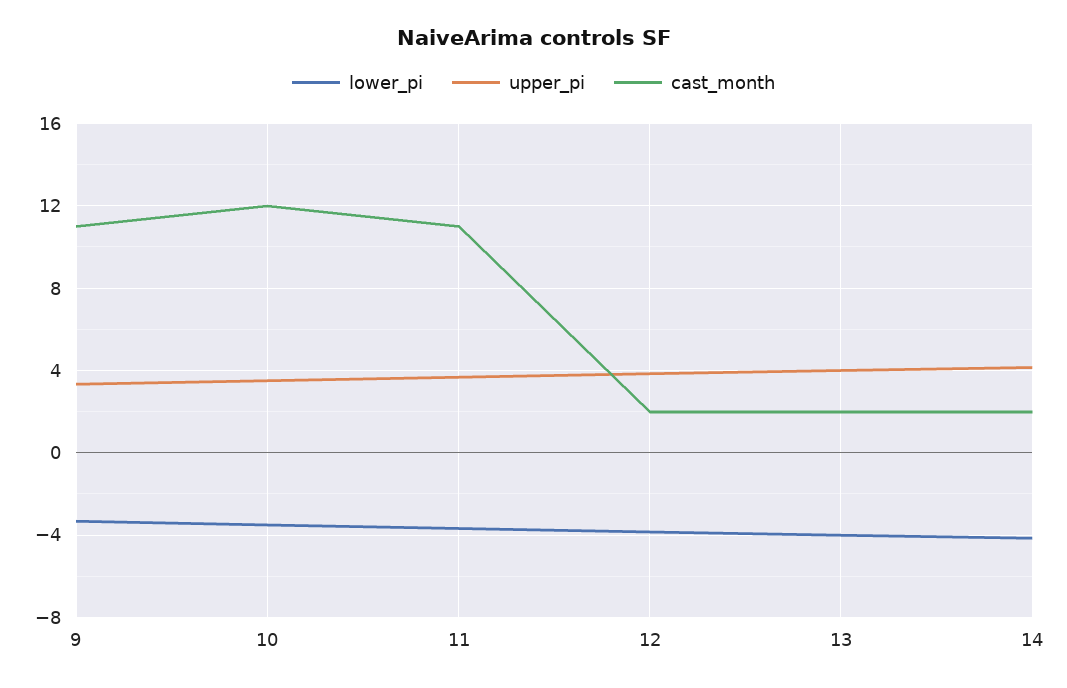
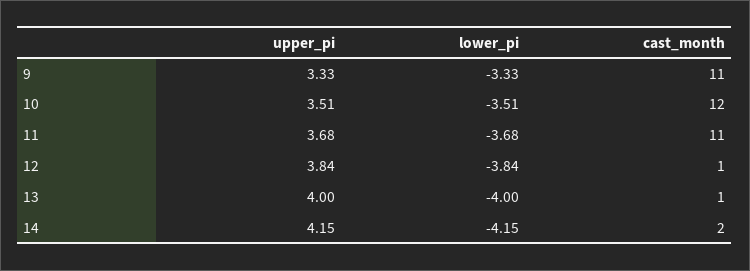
  {
    "lower_pi": {
      "9": -3.33,
      "10": -3.51,
      "11": -3.68,
      "12": -3.84,
      "13": -4,
      "14": -4.15
    },
    "upper_pi": {
      "9": 3.33,
      "10": 3.51,
      "11": 3.68,
      "12": 3.84,
      "13": 4,
      "14": 4.15
    },
    "cast_month": {
      "9": 11,
      "10": 12,
      "11": 11,
-     "12": 2,
+     "12": 1,
-     "13": 2,
+     "13": 1,
      "14": 2
    }
  }

